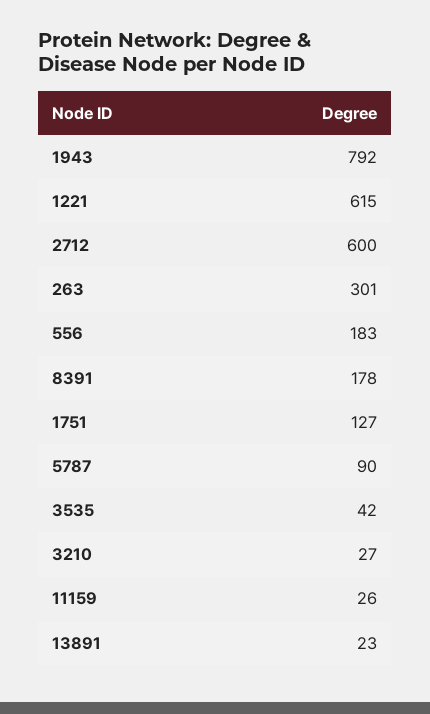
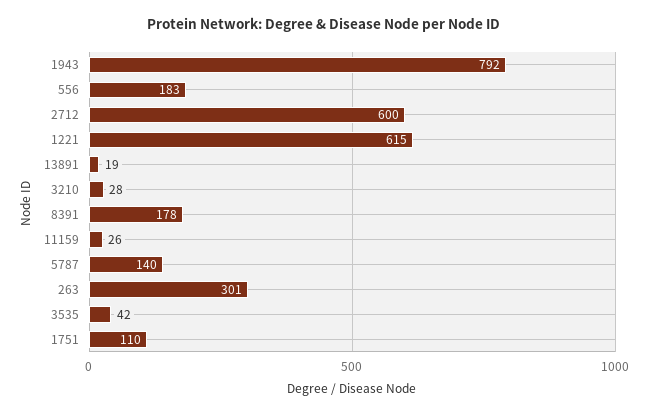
  {
    "1943": 792,
    "1221": 615,
    "2712": 600,
    "263": 301,
    "556": 183,
    "8391": 178,
-   "1751": 127,
+   "1751": 110,
-   "5787": 90,
+   "5787": 140,
    "3535": 42,
-   "3210": 27,
+   "3210": 28,
    "11159": 26,
-   "13891": 23
+   "13891": 19
  }

